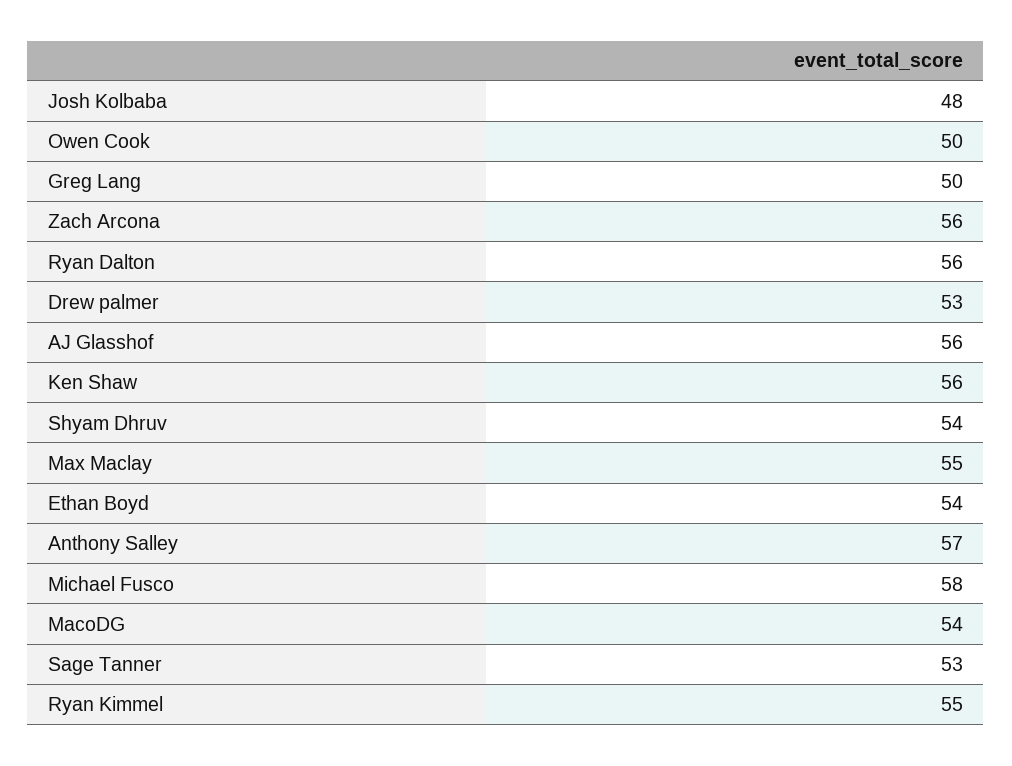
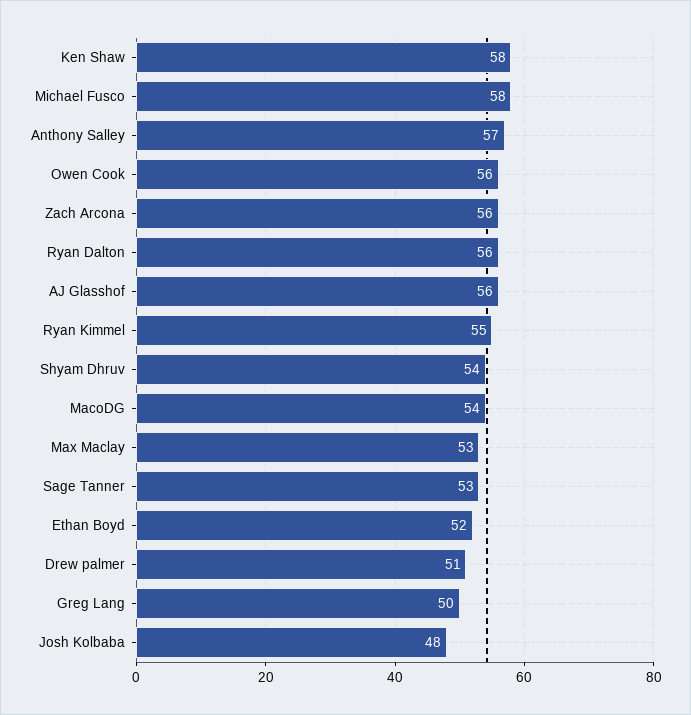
  {
    "Josh Kolbaba": 48,
-   "Owen Cook": 50,
+   "Owen Cook": 56,
    "Greg Lang": 50,
    "Zach Arcona": 56,
    "Ryan Dalton": 56,
-   "Drew palmer": 53,
+   "Drew palmer": 51,
    "AJ Glasshof": 56,
-   "Ken Shaw": 56,
+   "Ken Shaw": 58,
    "Shyam Dhruv": 54,
-   "Max Maclay": 55,
+   "Max Maclay": 53,
-   "Ethan Boyd": 54,
+   "Ethan Boyd": 52,
    "Anthony Salley": 57,
    "Michael Fusco": 58,
    "MacoDG": 54,
    "Sage Tanner": 53,
    "Ryan Kimmel": 55
  }

